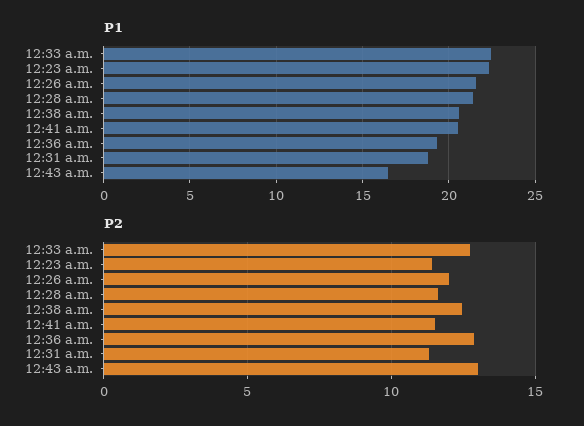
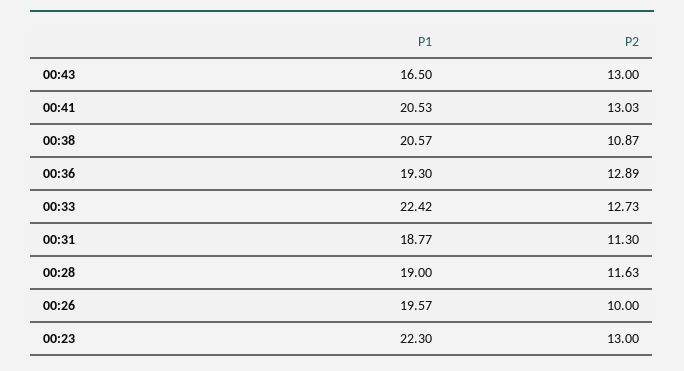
  {
    "P1": {
      "12:33 a.m.": 22.42,
      "12:23 a.m.": 22.3,
-     "12:26 a.m.": 21.5,
+     "12:26 a.m.": 19.57,
-     "12:28 a.m.": 21.5,
+     "12:28 a.m.": 19,
      "12:38 a.m.": 20.57,
      "12:41 a.m.": 20.53,
      "12:36 a.m.": 19.3,
      "12:31 a.m.": 18.77,
      "12:43 a.m.": 16.5
    },
    "P2": {
      "12:33 a.m.": 12.73,
-     "12:23 a.m.": 11.5,
+     "12:23 a.m.": 13,
-     "12:26 a.m.": 12,
+     "12:26 a.m.": 10,
      "12:28 a.m.": 11.63,
-     "12:38 a.m.": 12.5,
+     "12:38 a.m.": 10.87,
-     "12:41 a.m.": 11.5,
+     "12:41 a.m.": 13.03,
      "12:36 a.m.": 12.89,
      "12:31 a.m.": 11.3,
      "12:43 a.m.": 13
    }
  }

